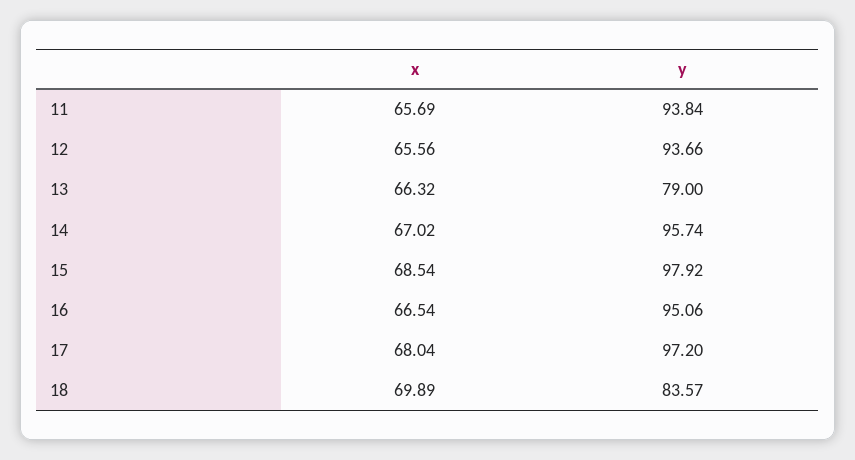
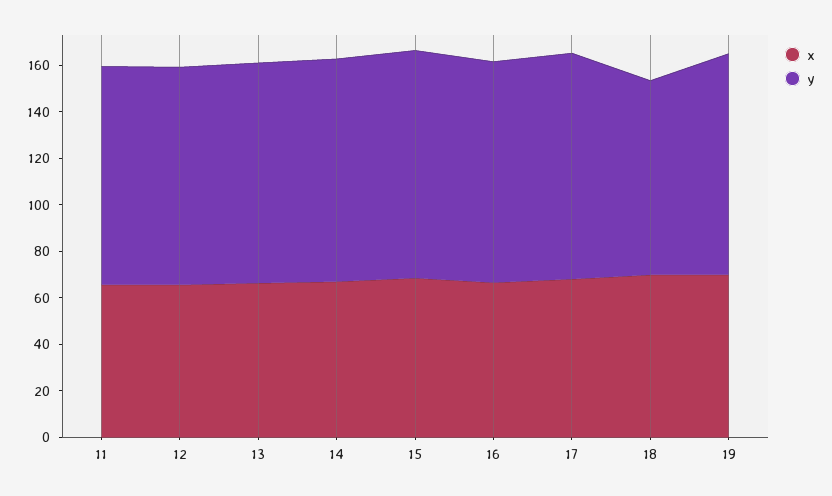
  {
    "x": {
      "11": 65.69,
      "12": 65.56,
      "13": 66.32,
      "14": 67.02,
      "15": 68.54,
      "16": 66.54,
      "17": 68.04,
-     "18": 69.89
+     "18": 69.89,
+     "19": 70
    },
    "y": {
      "11": 93.84,
      "12": 93.66,
-     "13": 79,
+     "13": 95,
      "14": 95.74,
      "15": 97.92,
      "16": 95.06,
      "17": 97.2,
-     "18": 83.57
+     "18": 83.57,
+     "19": 95
    }
  }

